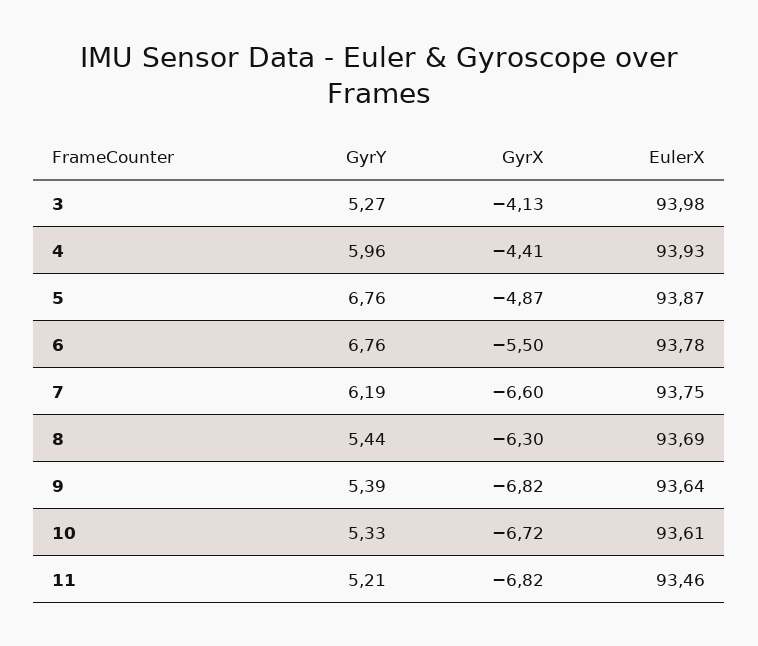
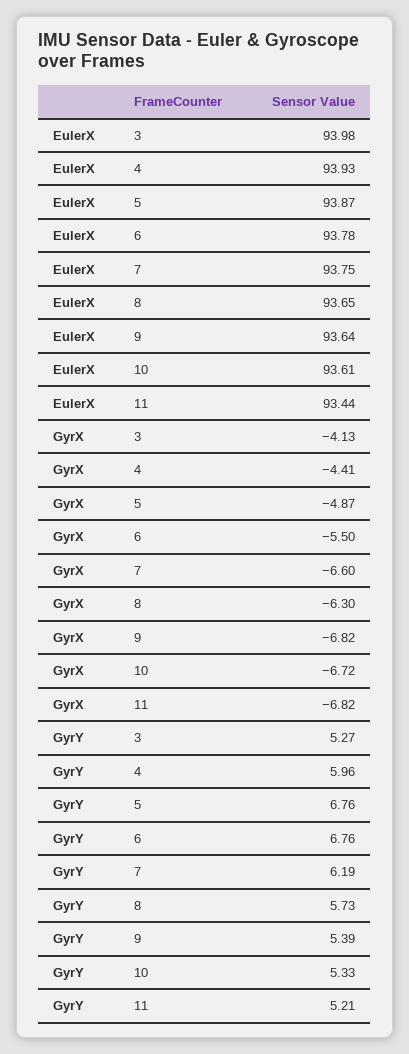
  {
    "GyrY": {
      "3": 5.27,
      "4": 5.96,
      "5": 6.76,
      "6": 6.76,
      "7": 6.19,
-     "8": 5.44,
+     "8": 5.73,
      "9": 5.39,
      "10": 5.33,
      "11": 5.21
    },
    "GyrX": {
      "3": -4.13,
      "4": -4.41,
      "5": -4.87,
      "6": -5.5,
      "7": -6.6,
      "8": -6.3,
      "9": -6.82,
      "10": -6.72,
      "11": -6.82
    },
    "EulerX": {
      "3": 93.98,
      "4": 93.93,
      "5": 93.87,
      "6": 93.78,
      "7": 93.75,
-     "8": 93.69,
+     "8": 93.65,
      "9": 93.64,
      "10": 93.61,
-     "11": 93.46
+     "11": 93.44
    }
  }

